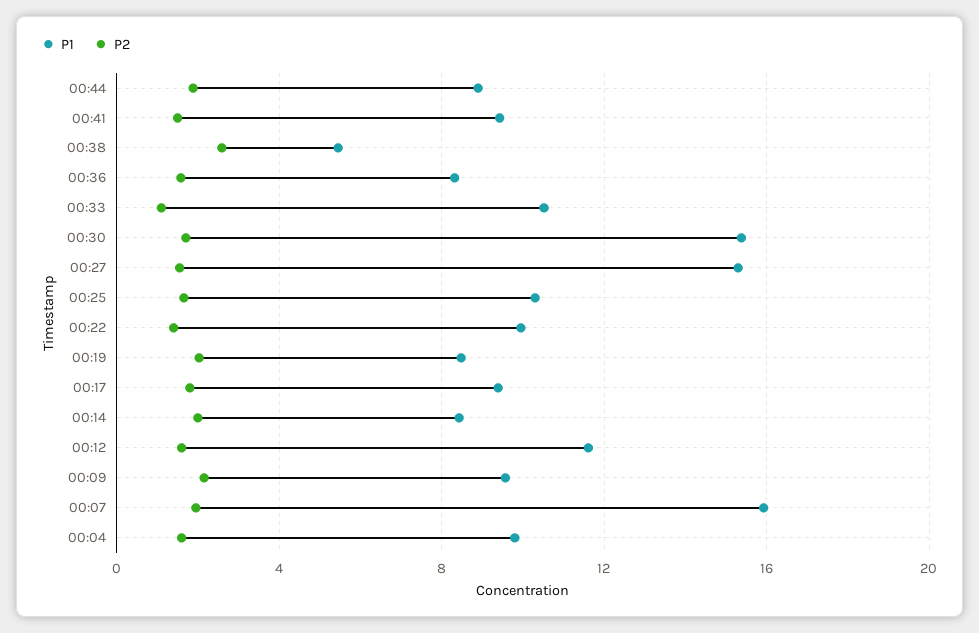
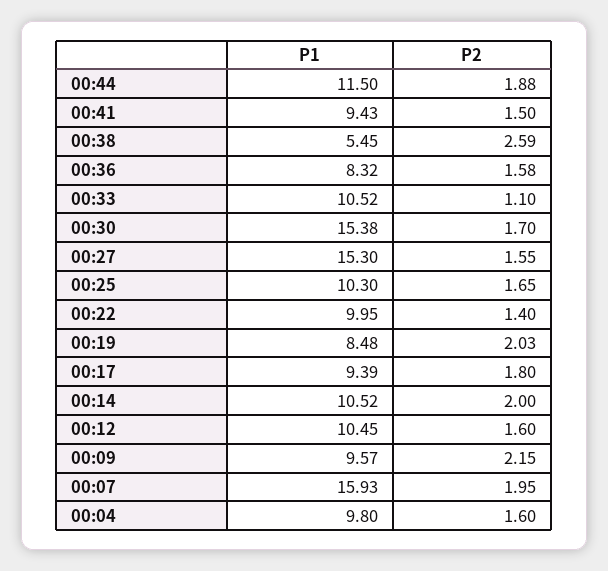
  {
    "P1": {
-     "00:44": 9,
+     "00:44": 11.5,
      "00:41": 9.43,
      "00:38": 5.45,
      "00:36": 8.32,
      "00:33": 10.52,
      "00:30": 15.38,
      "00:27": 15.3,
      "00:25": 10.3,
      "00:22": 9.95,
      "00:19": 8.48,
      "00:17": 9.39,
-     "00:14": 8.5,
+     "00:14": 10.52,
-     "00:12": 11.5,
+     "00:12": 10.45,
      "00:09": 9.57,
      "00:07": 15.93,
      "00:04": 9.8
    },
    "P2": {
      "00:44": 1.88,
      "00:41": 1.5,
      "00:38": 2.59,
      "00:36": 1.58,
      "00:33": 1.1,
      "00:30": 1.7,
      "00:27": 1.55,
      "00:25": 1.65,
      "00:22": 1.4,
      "00:19": 2.03,
      "00:17": 1.8,
      "00:14": 2,
      "00:12": 1.6,
      "00:09": 2.15,
      "00:07": 1.95,
      "00:04": 1.6
    }
  }

